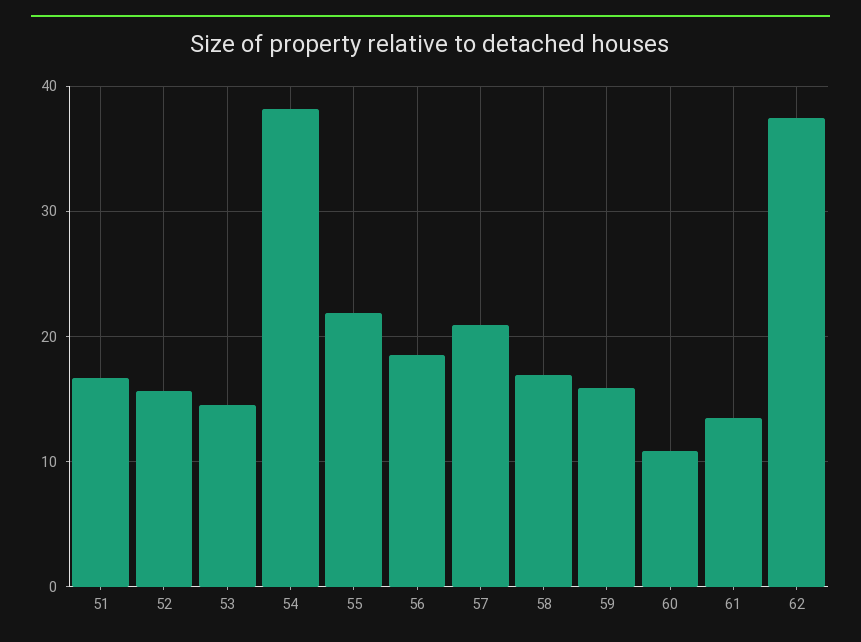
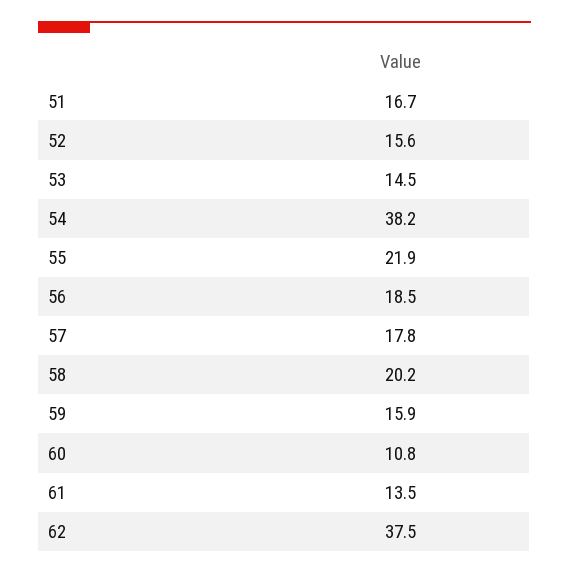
  {
    "51": 16.7,
    "52": 15.6,
    "53": 14.5,
    "54": 38.2,
    "55": 21.9,
    "56": 18.5,
-   "57": 21,
+   "57": 17.8,
-   "58": 17,
+   "58": 20.2,
    "59": 15.9,
    "60": 10.8,
    "61": 13.5,
    "62": 37.5
  }

